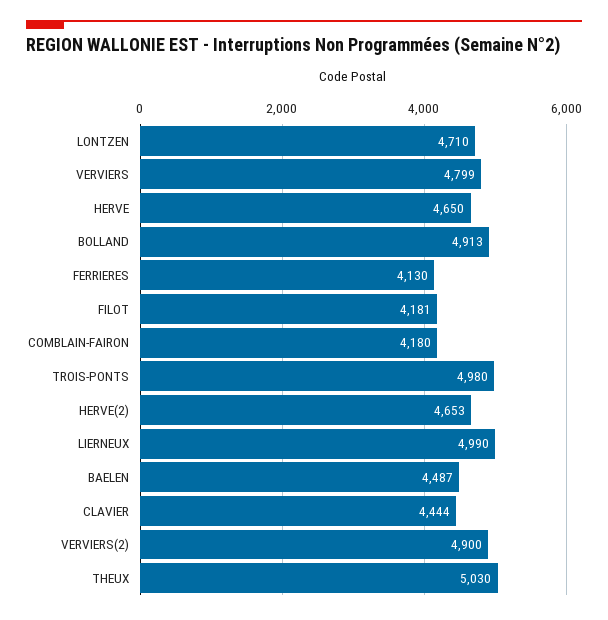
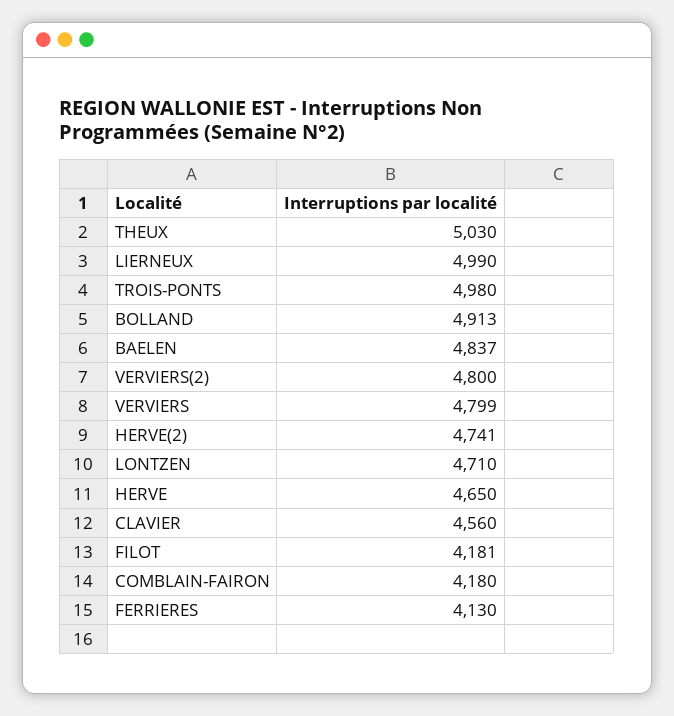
  {
    "LONTZEN": 4710,
    "VERVIERS": 4799,
    "HERVE": 4650,
    "BOLLAND": 4913,
    "FERRIERES": 4130,
    "FILOT": 4181,
    "COMBLAIN-FAIRON": 4180,
    "TROIS-PONTS": 4980,
-   "HERVE(2)": 4653,
+   "HERVE(2)": 4741,
    "LIERNEUX": 4990,
-   "BAELEN": 4487,
+   "BAELEN": 4837,
-   "CLAVIER": 4444,
+   "CLAVIER": 4560,
-   "VERVIERS(2)": 4900,
+   "VERVIERS(2)": 4800,
    "THEUX": 5030
  }

